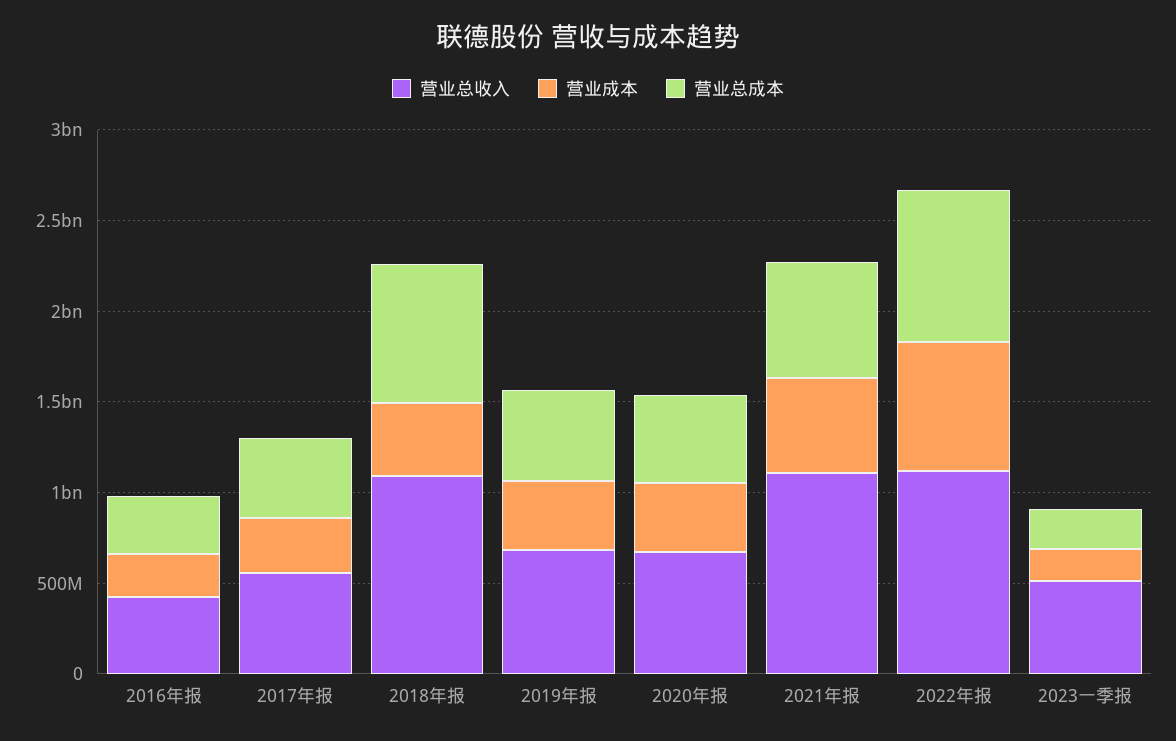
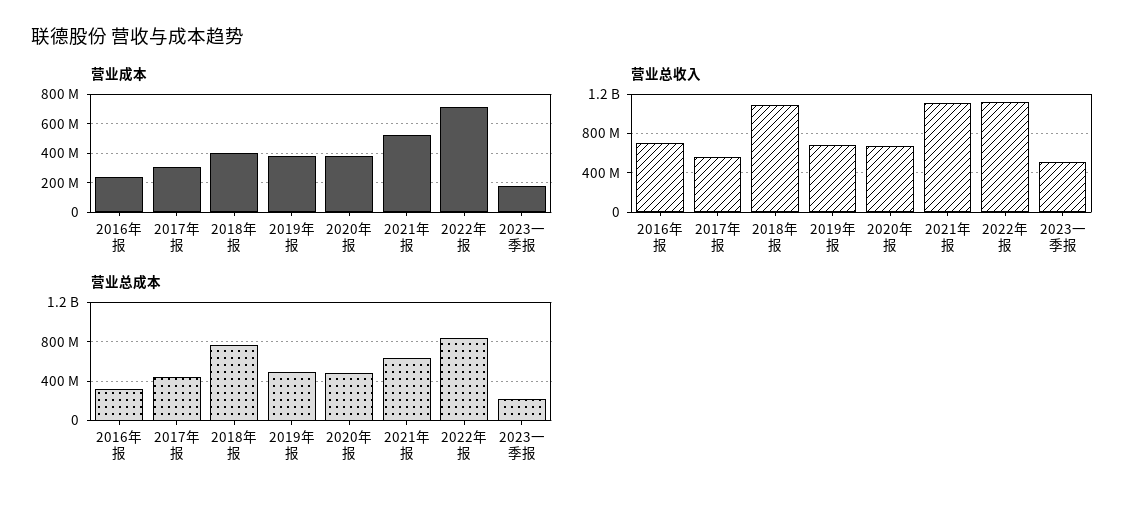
  {
    "营业总收入": {
-     "2016年报": 400000000,
+     "2016年报": 700000000,
      "2017年报": 600000000,
      "2018年报": 1100000000,
      "2019年报": 700000000,
      "2020年报": 700000000,
      "2021年报": 1100000000,
      "2022年报": 1100000000,
      "2023一季报": 500000000
    },
    "营业成本": {
      "2016年报": 250000000,
      "2017年报": 300000000,
      "2018年报": 400000000,
      "2019年报": 400000000,
      "2020年报": 400000000,
      "2021年报": 550000000,
      "2022年报": 700000000,
      "2023一季报": 200000000
    },
    "营业总成本": {
      "2016年报": 300000000,
      "2017年报": 400000000,
      "2018年报": 800000000,
      "2019年报": 500000000,
      "2020年报": 500000000,
      "2021年报": 600000000,
      "2022年报": 800000000,
      "2023一季报": 200000000
    }
  }

